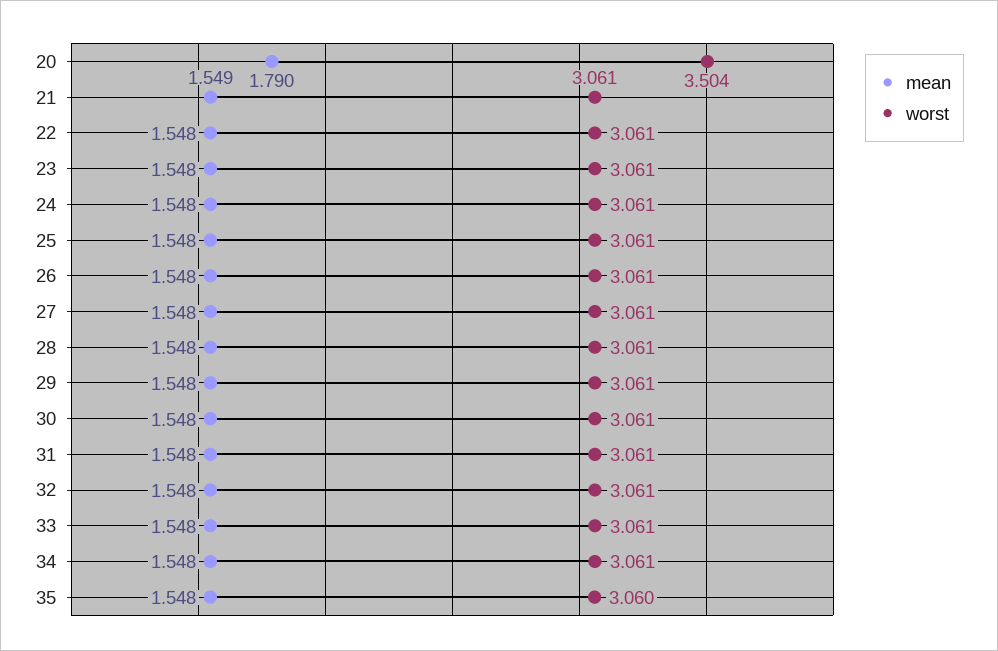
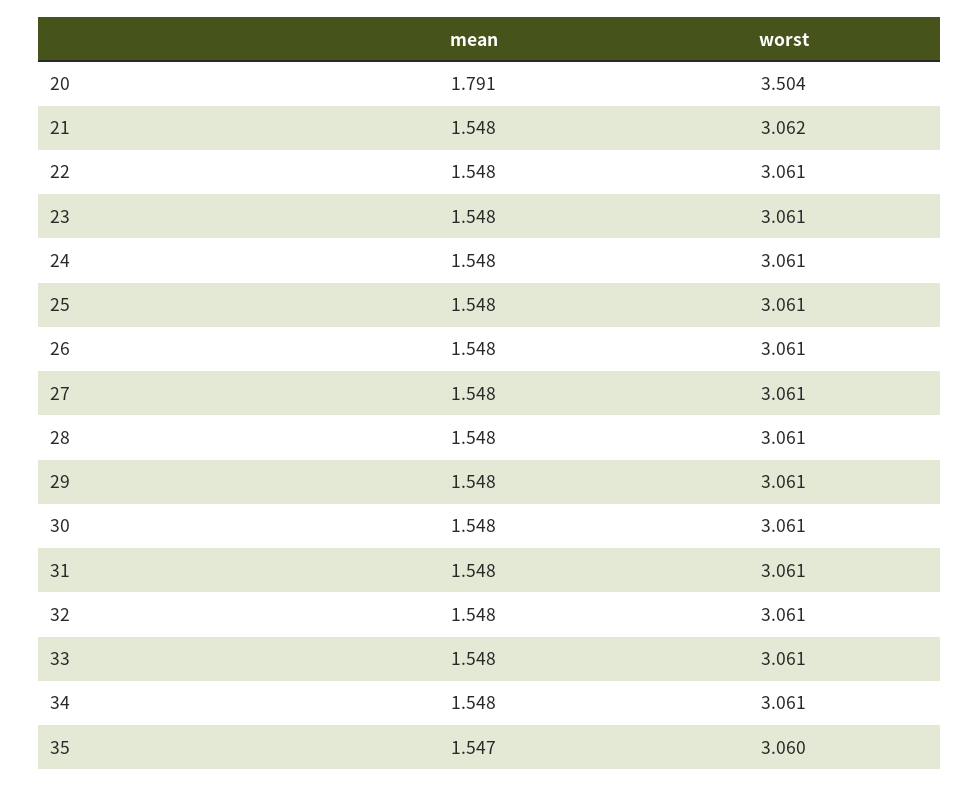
  {
    "mean": {
-     "20": 1.79,
+     "20": 1.791,
-     "21": 1.549,
+     "21": 1.548,
      "22": 1.548,
      "23": 1.548,
      "24": 1.548,
      "25": 1.548,
      "26": 1.548,
      "27": 1.548,
      "28": 1.548,
      "29": 1.548,
      "30": 1.548,
      "31": 1.548,
      "32": 1.548,
      "33": 1.548,
      "34": 1.548,
-     "35": 1.548
+     "35": 1.547
    },
    "worst": {
      "20": 3.504,
-     "21": 3.061,
+     "21": 3.062,
      "22": 3.061,
      "23": 3.061,
      "24": 3.061,
      "25": 3.061,
      "26": 3.061,
      "27": 3.061,
      "28": 3.061,
      "29": 3.061,
      "30": 3.061,
      "31": 3.061,
      "32": 3.061,
      "33": 3.061,
      "34": 3.061,
      "35": 3.06
    }
  }

